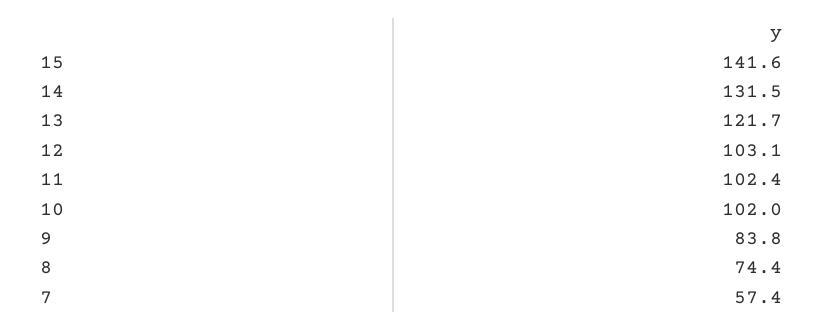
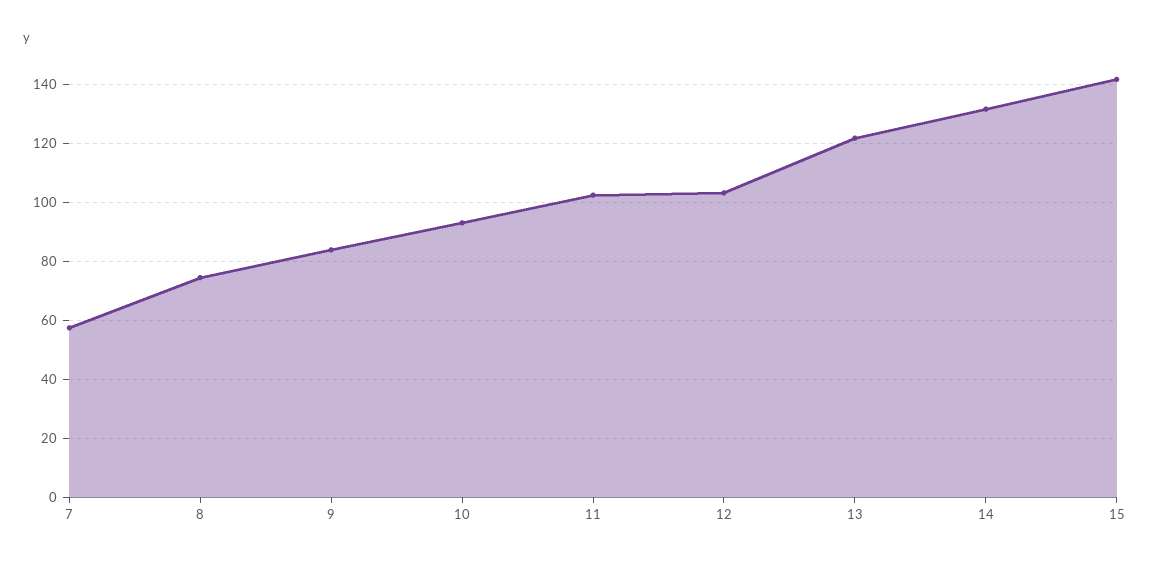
  {
    "15": 141.6,
    "14": 131.5,
    "13": 121.7,
    "12": 103.1,
    "11": 102.4,
-   "10": 102,
+   "10": 92.5,
    "9": 83.8,
    "8": 74.4,
    "7": 57.4
  }

